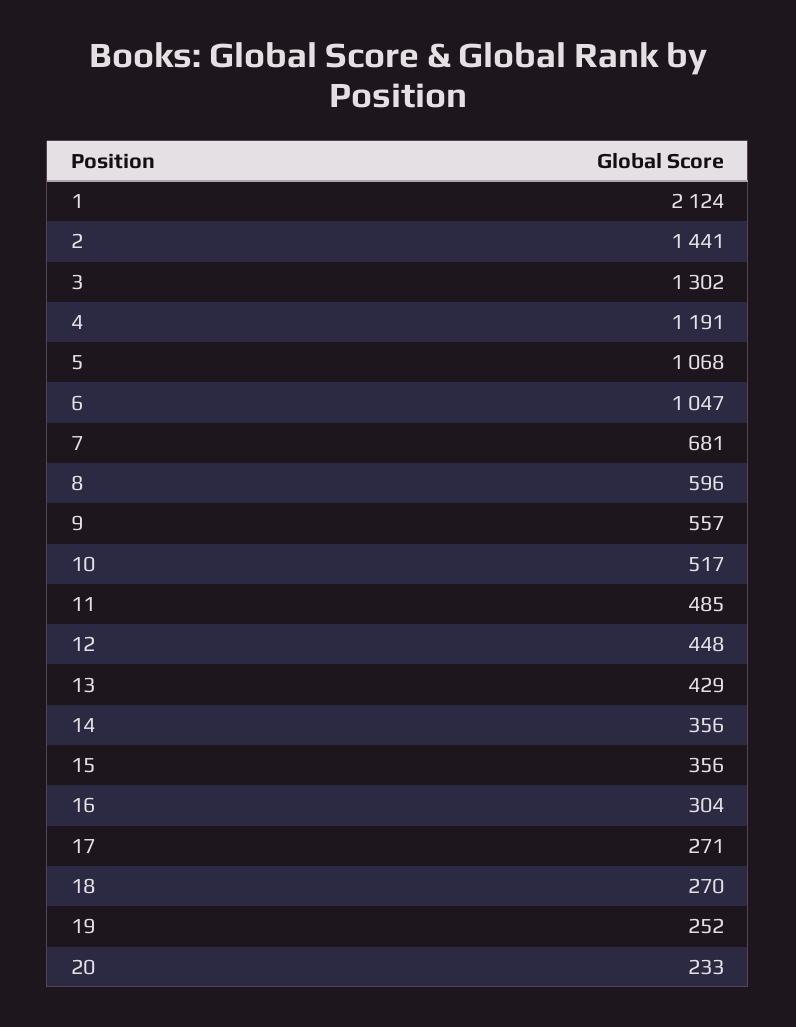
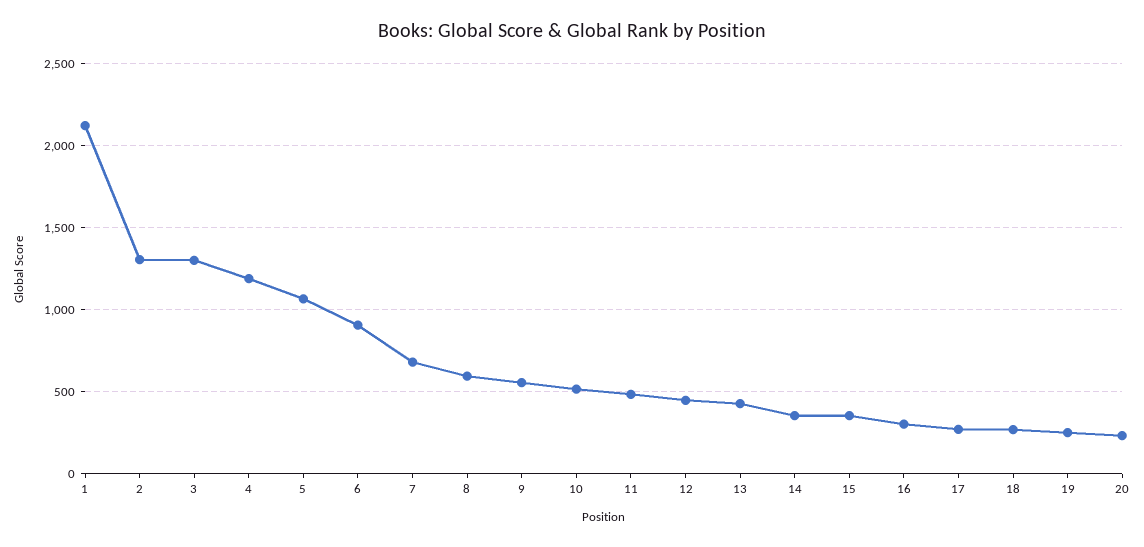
  {
    "1": 2124,
-   "2": 1441,
+   "2": 1300,
    "3": 1302,
    "4": 1191,
    "5": 1068,
-   "6": 1047,
+   "6": 900,
    "7": 681,
    "8": 596,
    "9": 557,
    "10": 517,
    "11": 485,
    "12": 448,
    "13": 429,
    "14": 356,
    "15": 356,
    "16": 304,
    "17": 271,
    "18": 270,
    "19": 252,
    "20": 233
  }

